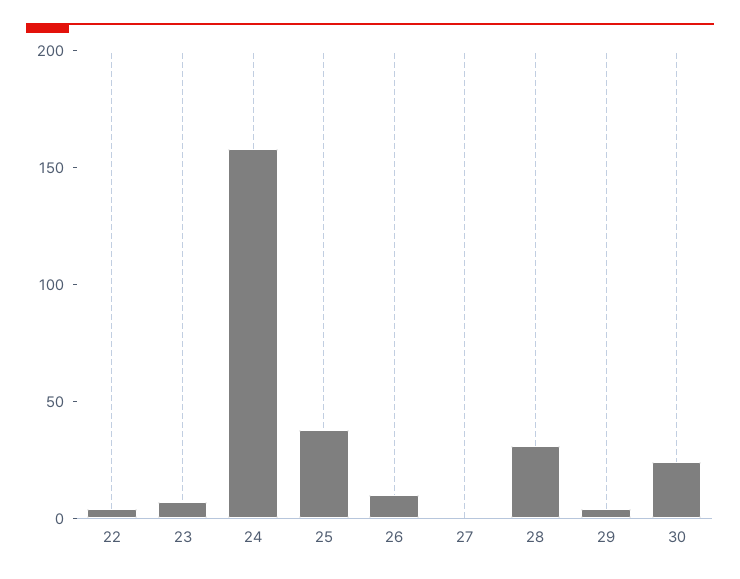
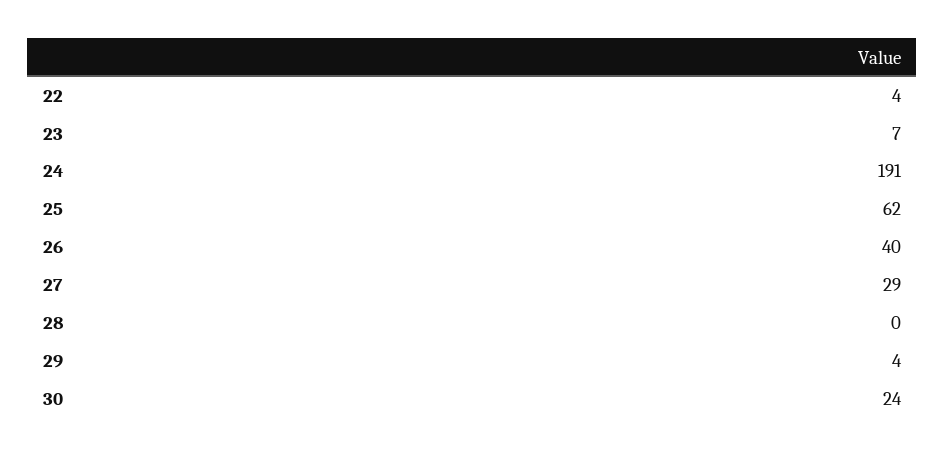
  {
    "22": 4,
    "23": 7,
-   "24": 160,
+   "24": 191,
-   "25": 40,
+   "25": 62,
-   "26": 10,
+   "26": 40,
-   "27": 0,
+   "27": 29,
-   "28": 30,
+   "28": 0,
    "29": 4,
    "30": 24
  }

